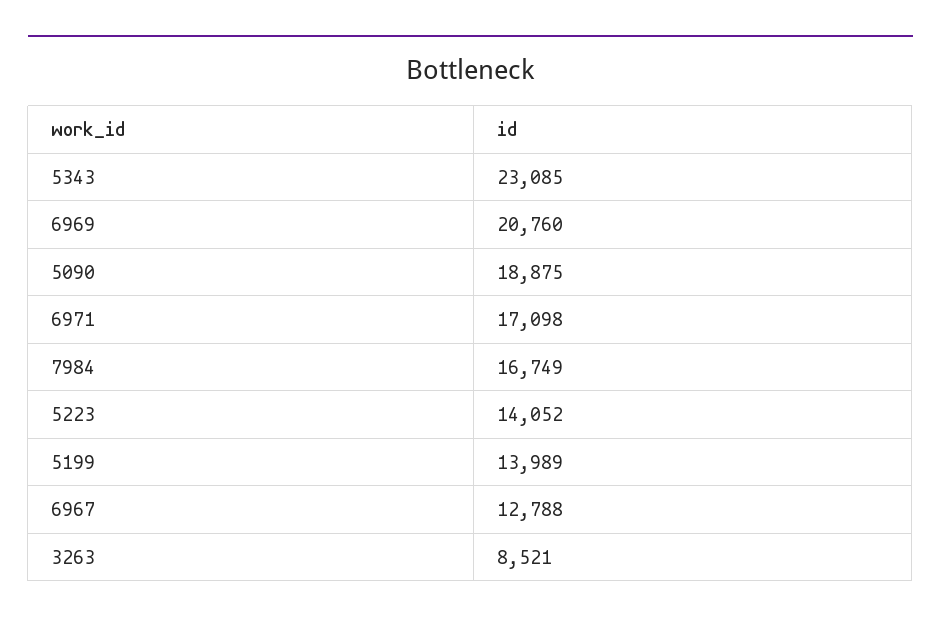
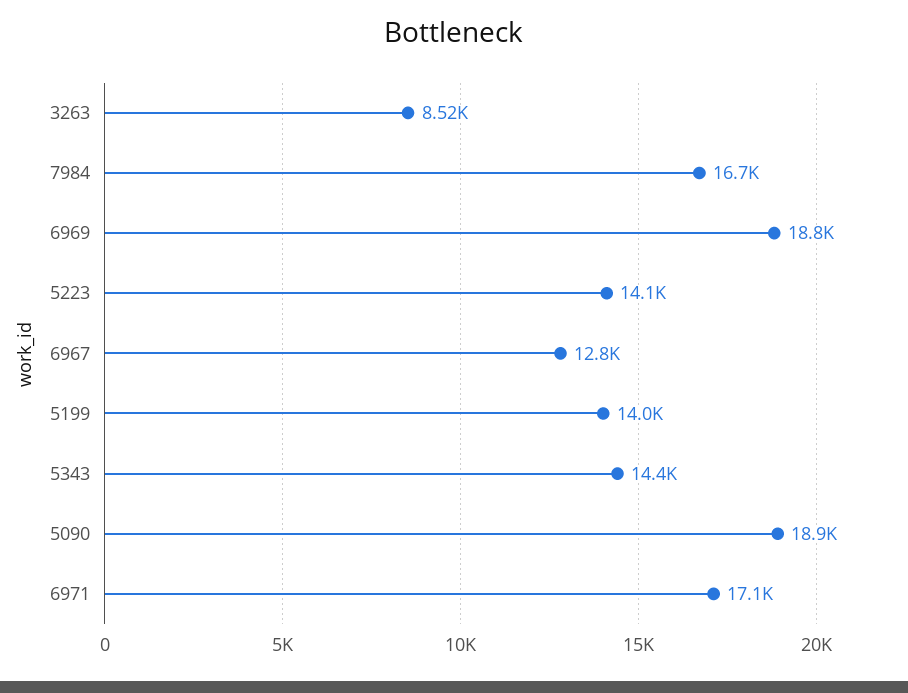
  {
-   "5343": 23085,
+   "5343": 14400,
-   "6969": 20760,
+   "6969": 18800,
    "5090": 18875,
    "6971": 17098,
    "7984": 16749,
    "5223": 14052,
    "5199": 13989,
    "6967": 12788,
    "3263": 8521
  }

